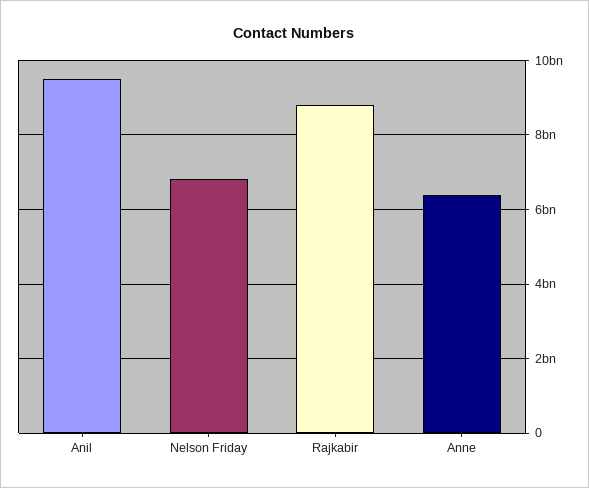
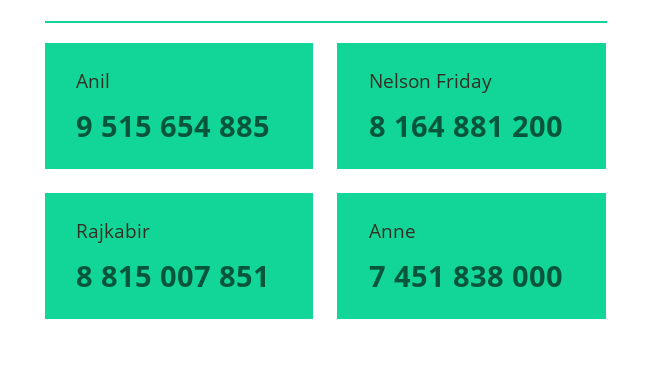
  {
    "Anil": 9515654885,
-   "Nelson Friday": 6800000000,
+   "Nelson Friday": 8164881200,
    "Rajkabir": 8815007851,
-   "Anne": 6400000000
+   "Anne": 7451838000
  }

